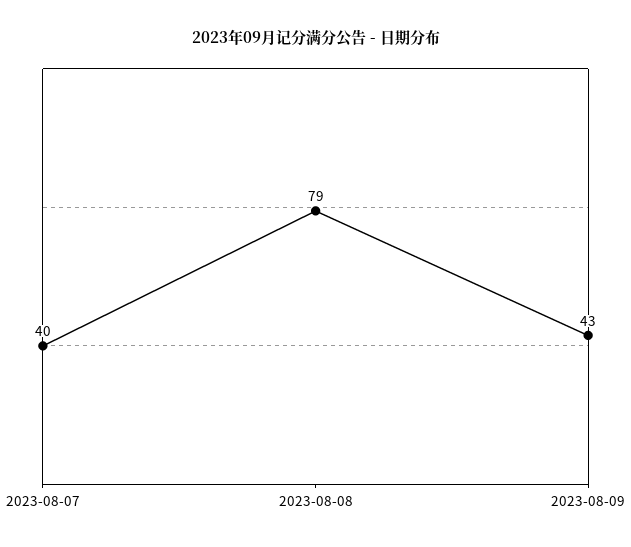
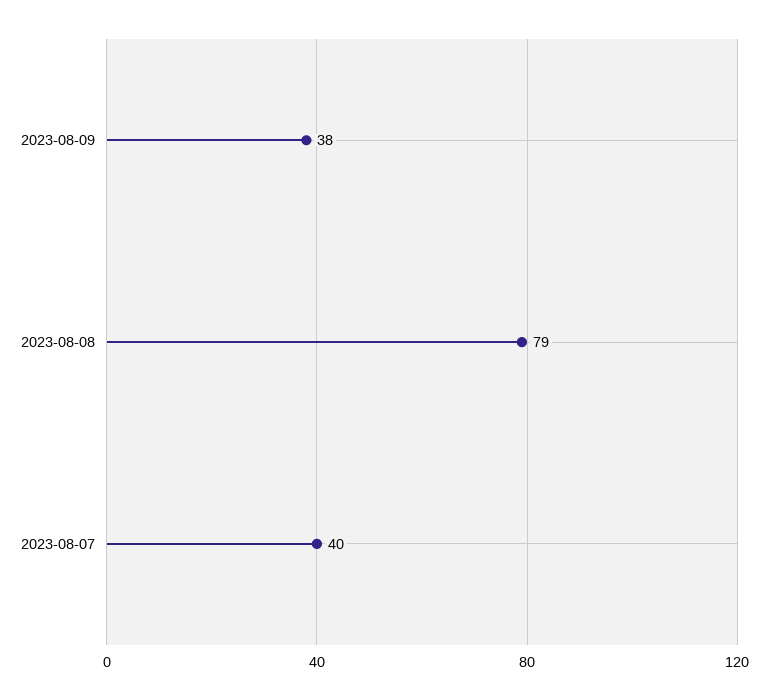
  {
    "2023-08-07": 40,
    "2023-08-08": 79,
-   "2023-08-09": 43
+   "2023-08-09": 38
  }

